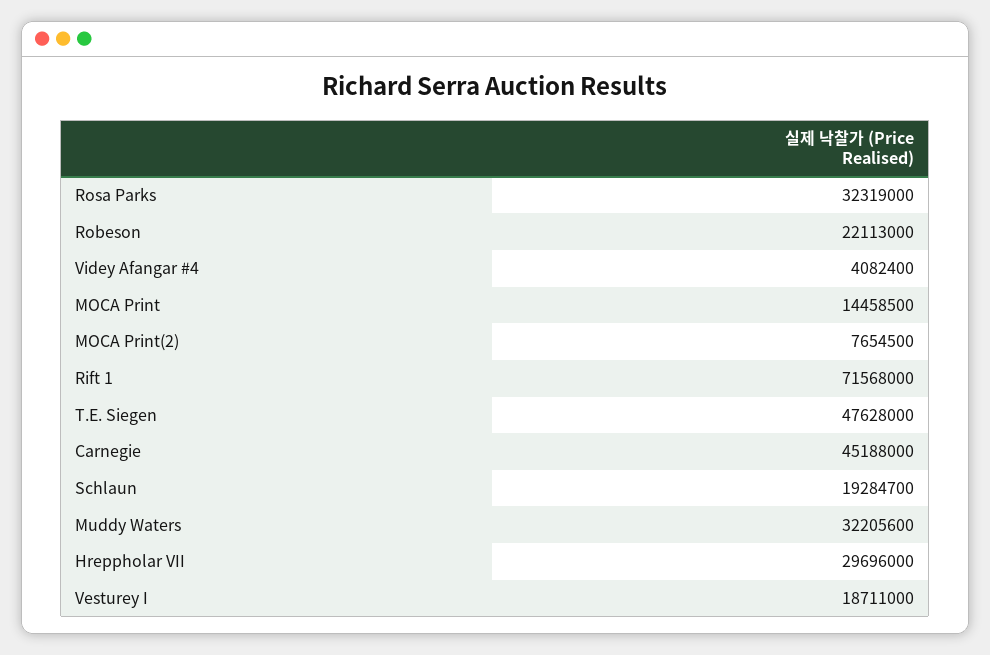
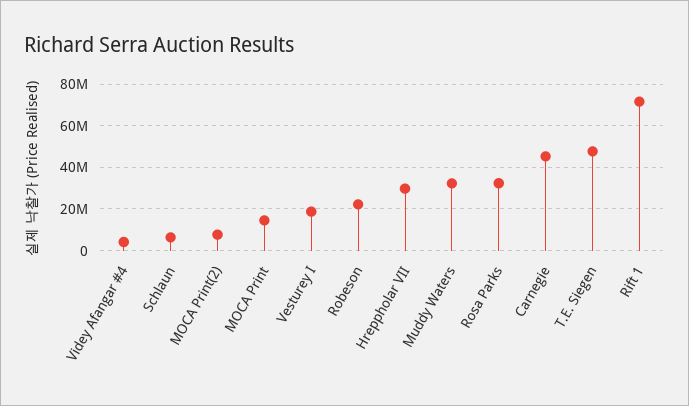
  {
    "Rosa Parks": 32319000,
    "Robeson": 22113000,
    "Videy Afangar #4": 4082400,
    "MOCA Print": 14458500,
    "MOCA Print(2)": 7654500,
    "Rift 1": 71568000,
    "T.E. Siegen": 47628000,
    "Carnegie": 45188000,
-   "Schlaun": 19284700,
+   "Schlaun": 5000000,
    "Muddy Waters": 32205600,
    "Hreppholar VII": 29696000,
    "Vesturey I": 18711000
  }

